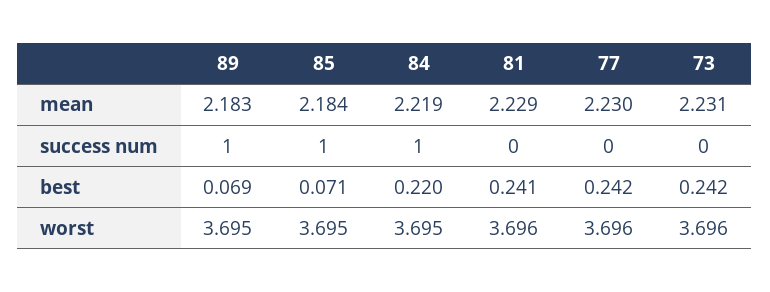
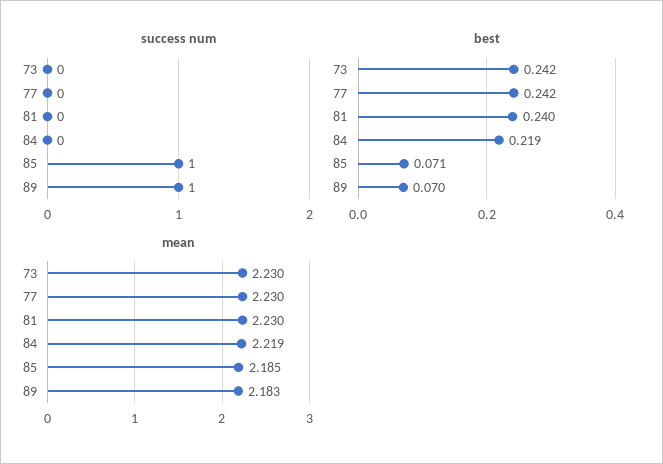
  {
    "mean": {
      "89": 2.183,
-     "85": 2.184,
+     "85": 2.185,
      "84": 2.219,
-     "81": 2.229,
+     "81": 2.23,
      "77": 2.23,
-     "73": 2.231
+     "73": 2.23
    },
    "success num": {
      "89": 1,
      "85": 1,
-     "84": 1,
+     "84": 0,
      "81": 0,
      "77": 0,
      "73": 0
    },
    "best": {
-     "89": 0.069,
+     "89": 0.07,
      "85": 0.071,
-     "84": 0.22,
+     "84": 0.219,
-     "81": 0.241,
+     "81": 0.24,
      "77": 0.242,
      "73": 0.242
-   },
+   }
-   "worst": {
-     "89": 3.695,
-     "85": 3.695,
-     "84": 3.695,
-     "81": 3.696,
-     "77": 3.696,
-     "73": 3.696
-   }
  }

